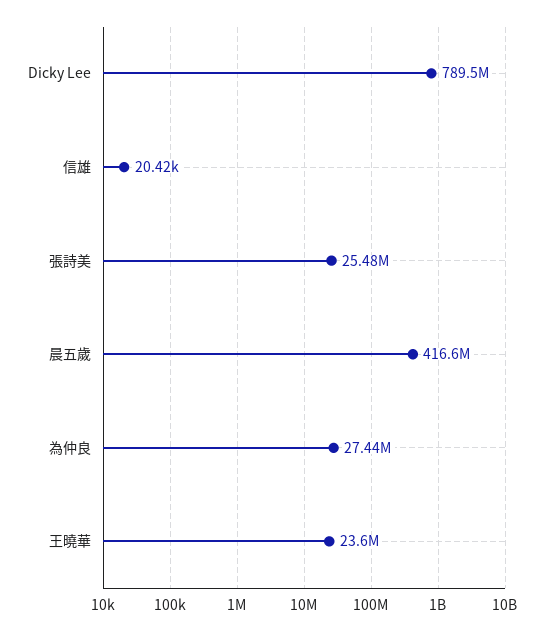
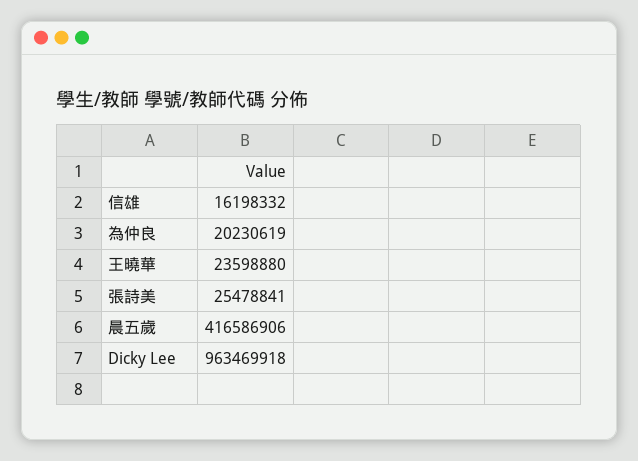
  {
-   "Dicky Lee": 789500000,
+   "Dicky Lee": 963469918,
-   "信雄": 20420,
+   "信雄": 16198332,
    "張詩美": 25478841,
    "晨五歲": 416586906,
-   "為仲良": 27440000,
+   "為仲良": 20230619,
    "王曉華": 23598880
  }

